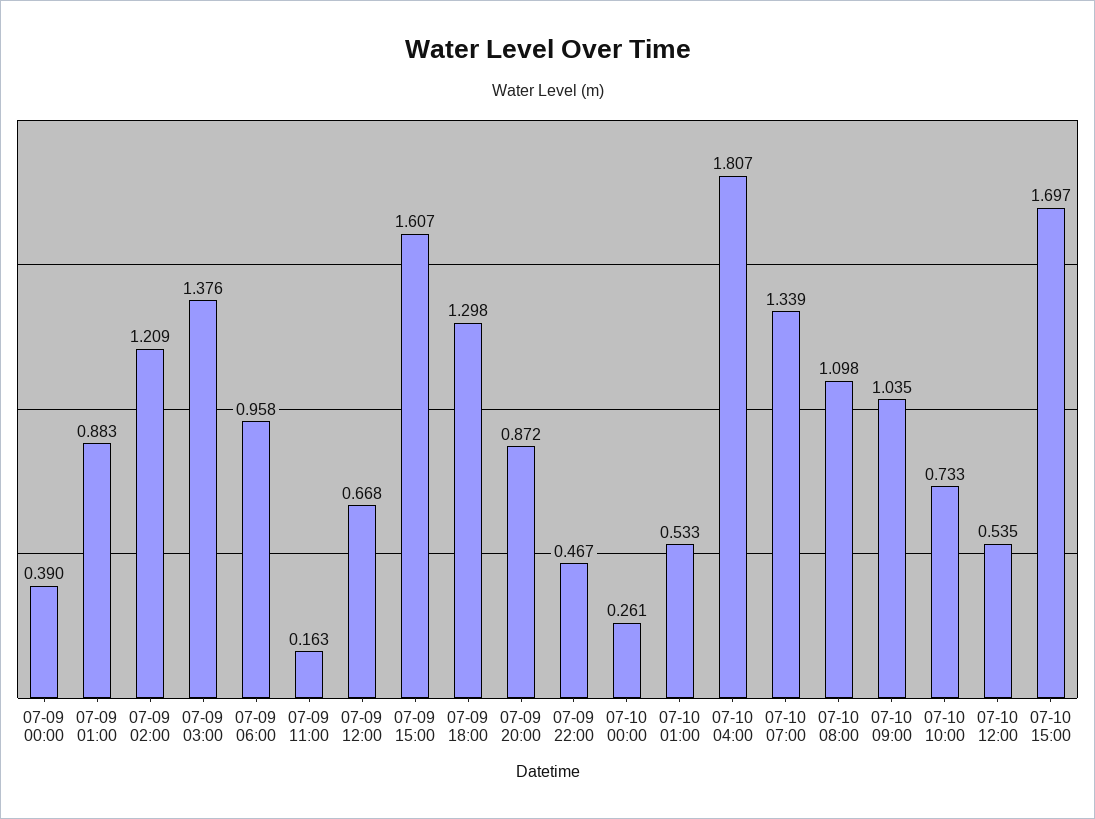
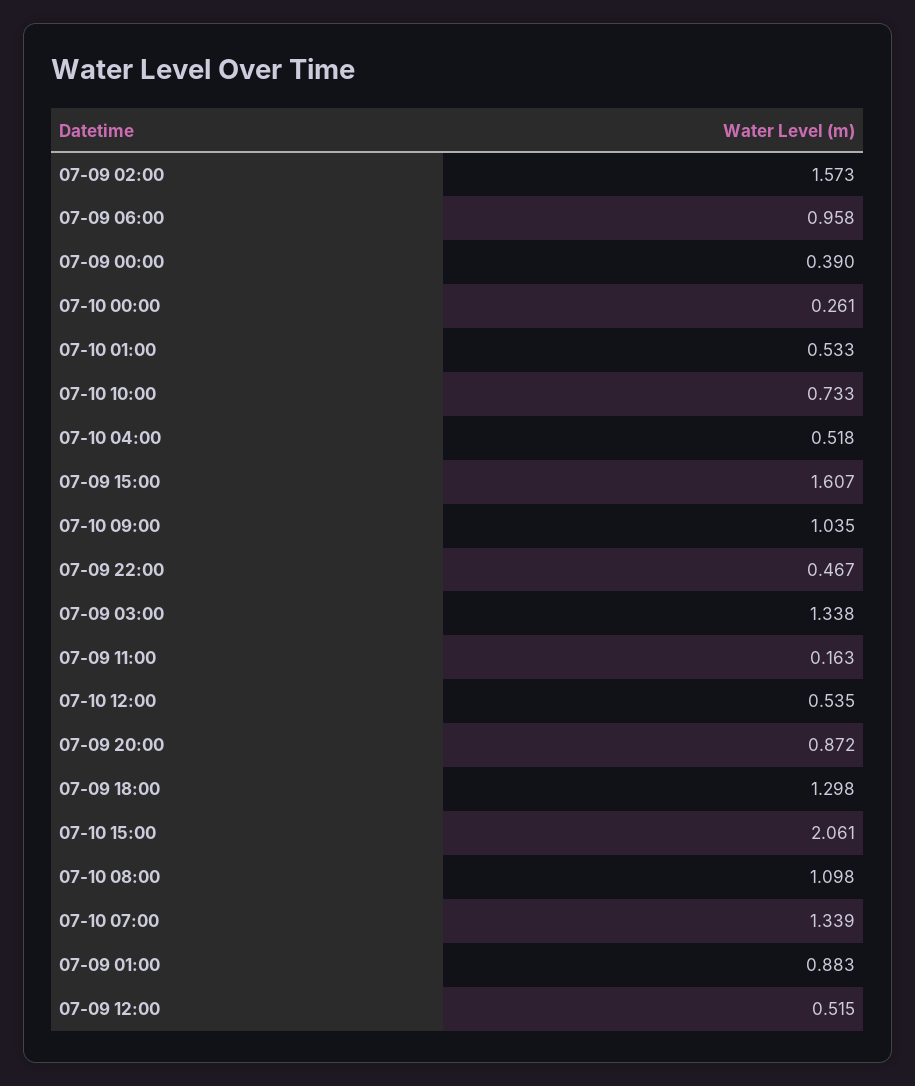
  {
    "07-09 00:00": 0.39,
    "07-09 01:00": 0.883,
-   "07-09 02:00": 1.209,
+   "07-09 02:00": 1.573,
-   "07-09 03:00": 1.376,
+   "07-09 03:00": 1.338,
    "07-09 06:00": 0.958,
    "07-09 11:00": 0.163,
-   "07-09 12:00": 0.668,
+   "07-09 12:00": 0.515,
    "07-09 15:00": 1.607,
    "07-09 18:00": 1.298,
    "07-09 20:00": 0.872,
    "07-09 22:00": 0.467,
    "07-10 00:00": 0.261,
    "07-10 01:00": 0.533,
-   "07-10 04:00": 1.807,
+   "07-10 04:00": 0.518,
    "07-10 07:00": 1.339,
    "07-10 08:00": 1.098,
    "07-10 09:00": 1.035,
    "07-10 10:00": 0.733,
    "07-10 12:00": 0.535,
-   "07-10 15:00": 1.697
+   "07-10 15:00": 2.061
  }

